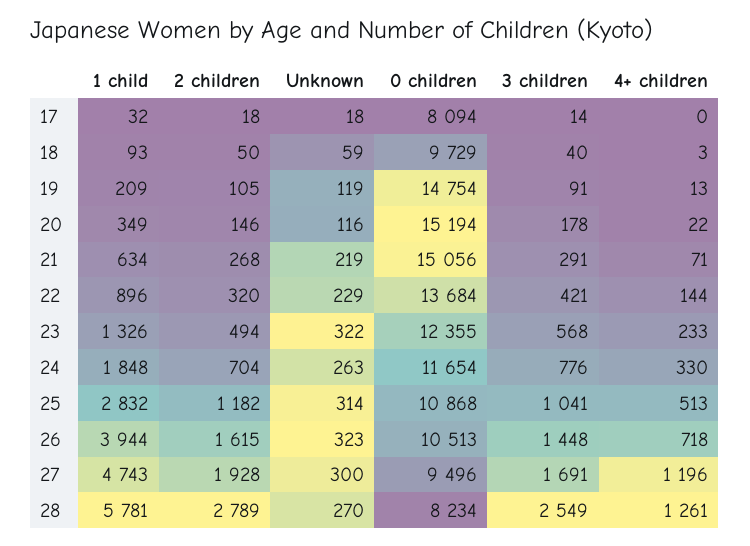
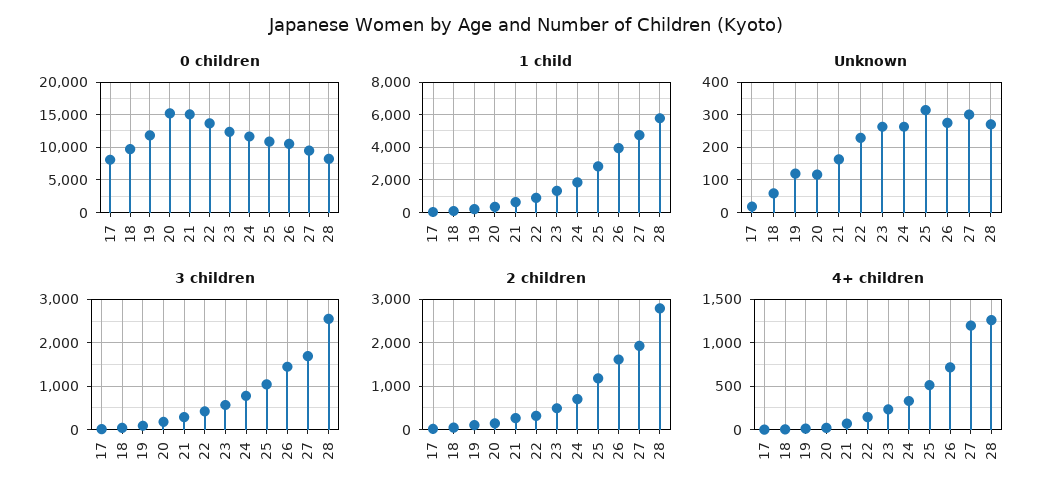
  {
    "1 child": {
      "17": 32,
      "18": 93,
      "19": 209,
      "20": 349,
      "21": 634,
      "22": 896,
      "23": 1326,
      "24": 1848,
      "25": 2832,
      "26": 3944,
      "27": 4743,
      "28": 5781
    },
    "2 children": {
      "17": 18,
      "18": 50,
      "19": 105,
      "20": 146,
      "21": 268,
      "22": 320,
      "23": 494,
      "24": 704,
      "25": 1182,
      "26": 1615,
      "27": 1928,
      "28": 2789
    },
    "Unknown": {
      "17": 18,
      "18": 59,
      "19": 119,
      "20": 116,
-     "21": 219,
+     "21": 160,
      "22": 229,
-     "23": 322,
+     "23": 260,
      "24": 263,
      "25": 314,
-     "26": 323,
+     "26": 280,
      "27": 300,
      "28": 270
    },
    "0 children": {
      "17": 8094,
      "18": 9729,
-     "19": 14754,
+     "19": 12000,
      "20": 15194,
      "21": 15056,
      "22": 13684,
      "23": 12355,
      "24": 11654,
      "25": 10868,
      "26": 10513,
      "27": 9496,
      "28": 8234
    },
    "3 children": {
      "17": 14,
      "18": 40,
      "19": 91,
      "20": 178,
      "21": 291,
      "22": 421,
      "23": 568,
      "24": 776,
      "25": 1041,
      "26": 1448,
      "27": 1691,
      "28": 2549
    },
    "4+ children": {
      "17": 0,
      "18": 3,
      "19": 13,
      "20": 22,
      "21": 71,
      "22": 144,
      "23": 233,
      "24": 330,
      "25": 513,
      "26": 718,
      "27": 1196,
      "28": 1261
    }
  }

